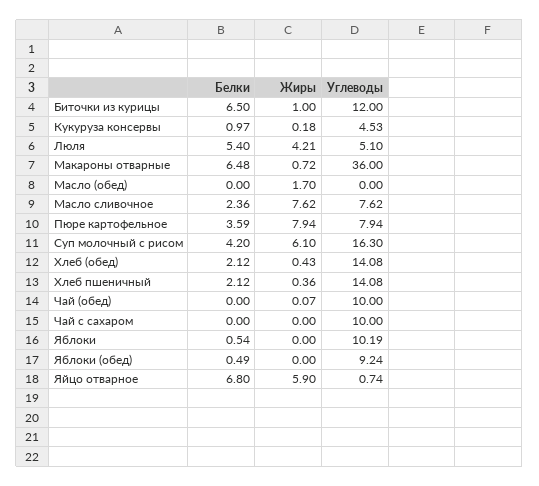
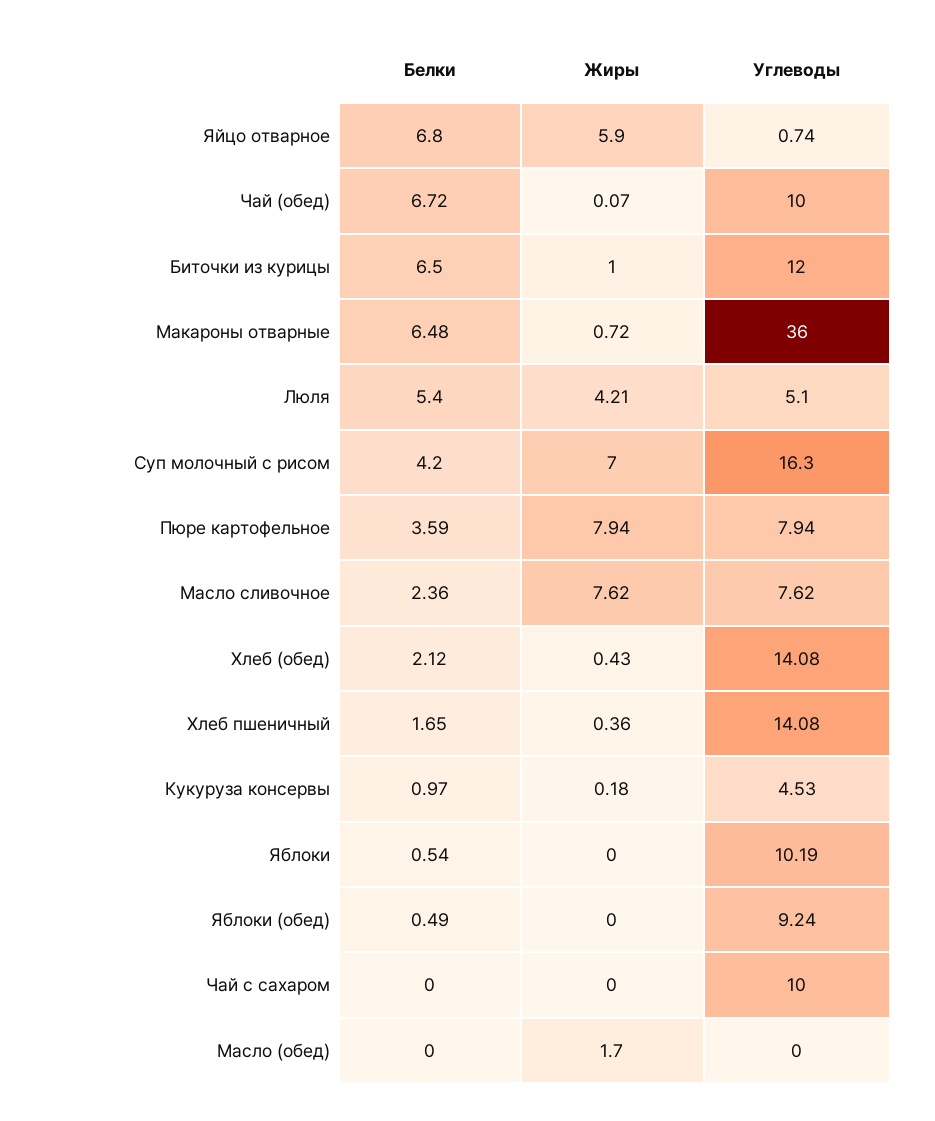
  {
    "Белки": {
      "Биточки из курицы": 6.5,
      "Кукуруза консервы": 0.97,
      "Люля": 5.4,
      "Макароны отварные": 6.48,
      "Масло (обед)": 0,
      "Масло сливочное": 2.36,
      "Пюре картофельное": 3.59,
      "Суп молочный с рисом": 4.2,
      "Хлеб (обед)": 2.12,
-     "Хлеб пшеничный": 2.12,
+     "Хлеб пшеничный": 1.65,
-     "Чай (обед)": 0,
+     "Чай (обед)": 6.72,
      "Чай с сахаром": 0,
      "Яблоки": 0.54,
      "Яблоки (обед)": 0.49,
      "Яйцо отварное": 6.8
    },
    "Жиры": {
      "Биточки из курицы": 1,
      "Кукуруза консервы": 0.18,
      "Люля": 4.21,
      "Макароны отварные": 0.72,
      "Масло (обед)": 1.7,
      "Масло сливочное": 7.62,
      "Пюре картофельное": 7.94,
-     "Суп молочный с рисом": 6.1,
+     "Суп молочный с рисом": 7,
      "Хлеб (обед)": 0.43,
      "Хлеб пшеничный": 0.36,
      "Чай (обед)": 0.07,
      "Чай с сахаром": 0,
      "Яблоки": 0,
      "Яблоки (обед)": 0,
      "Яйцо отварное": 5.9
    },
    "Углеводы": {
      "Биточки из курицы": 12,
      "Кукуруза консервы": 4.53,
      "Люля": 5.1,
      "Макароны отварные": 36,
      "Масло (обед)": 0,
      "Масло сливочное": 7.62,
      "Пюре картофельное": 7.94,
      "Суп молочный с рисом": 16.3,
      "Хлеб (обед)": 14.08,
      "Хлеб пшеничный": 14.08,
      "Чай (обед)": 10,
      "Чай с сахаром": 10,
      "Яблоки": 10.19,
      "Яблоки (обед)": 9.24,
      "Яйцо отварное": 0.74
    }
  }

